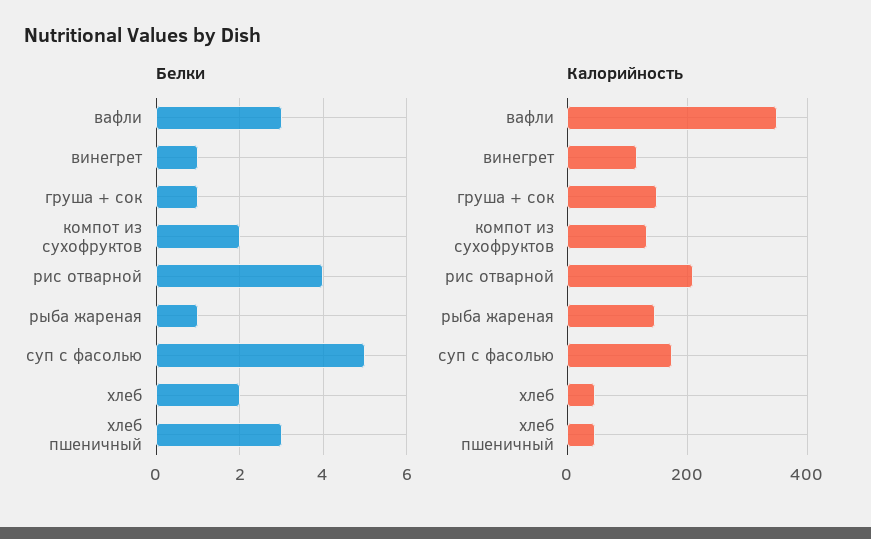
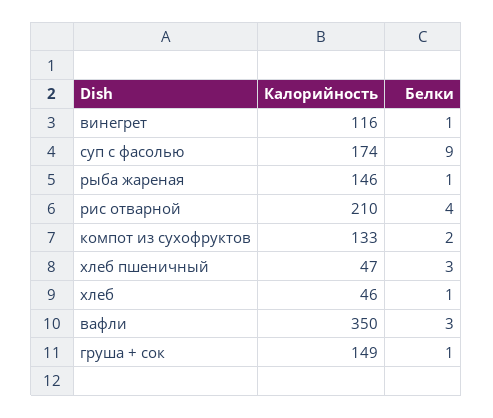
  {
    "Белки": {
      "вафли": 3,
      "винегрет": 1,
      "груша + сок": 1,
      "компот из сухофруктов": 2,
      "рис отварной": 4,
      "рыба жареная": 1,
-     "суп с фасолью": 5,
+     "суп с фасолью": 9,
-     "хлеб": 2,
+     "хлеб": 1,
      "хлеб пшеничный": 3
    },
    "Калорийность": {
      "вафли": 350,
      "винегрет": 116,
      "груша + сок": 149,
      "компот из сухофруктов": 133,
      "рис отварной": 210,
      "рыба жареная": 146,
      "суп с фасолью": 174,
      "хлеб": 46,
      "хлеб пшеничный": 47
    }
  }

